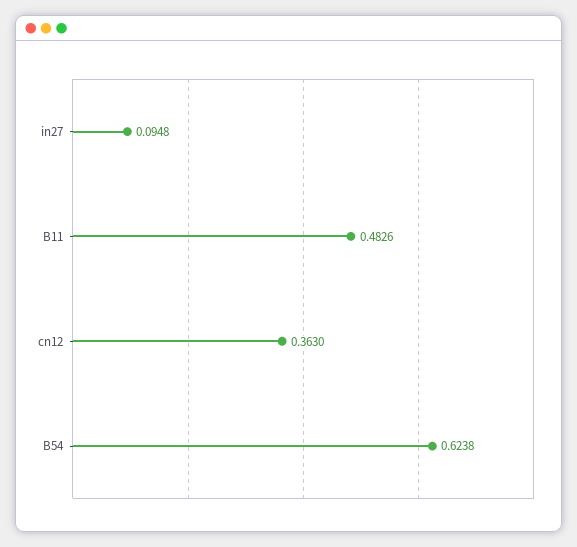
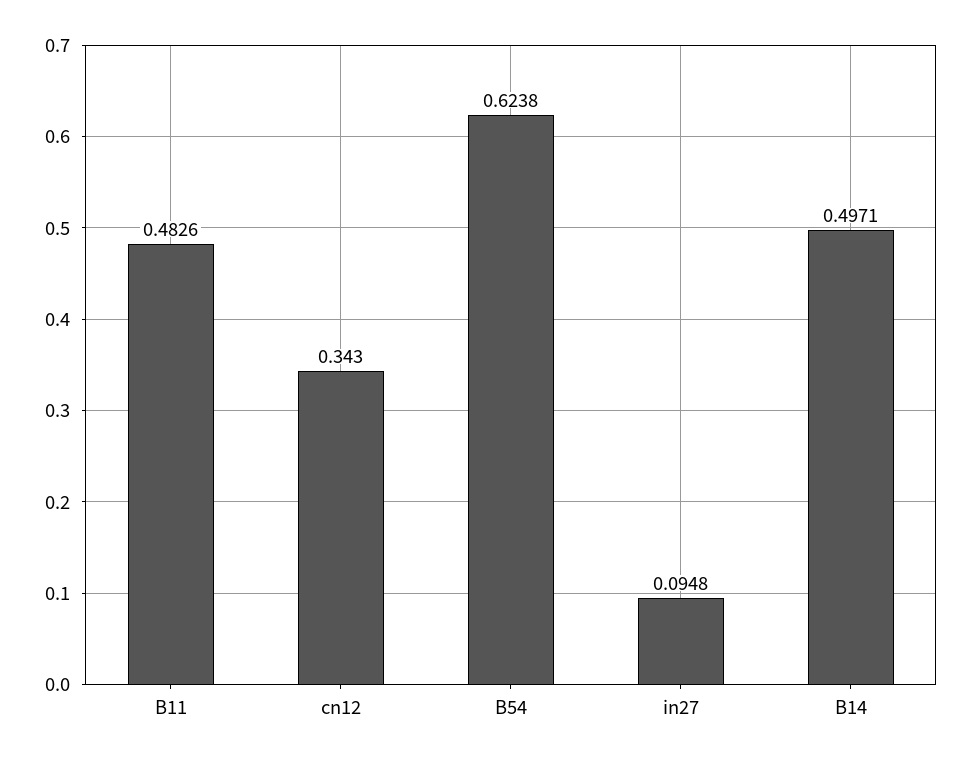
  {
    "in27": 0.0948,
    "B11": 0.4826,
-   "cn12": 0.363,
+   "cn12": 0.343,
-   "B54": 0.6238
+   "B54": 0.6238,
+   "B14": 0.4971
  }

